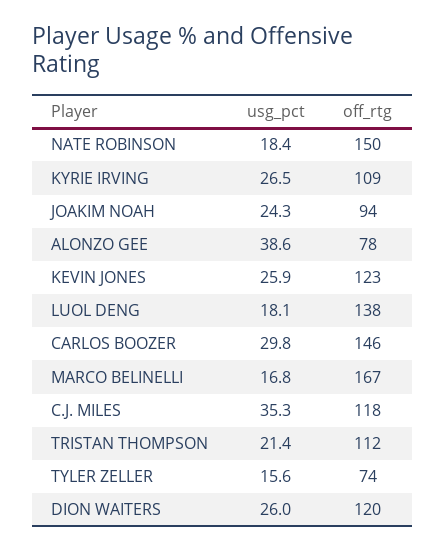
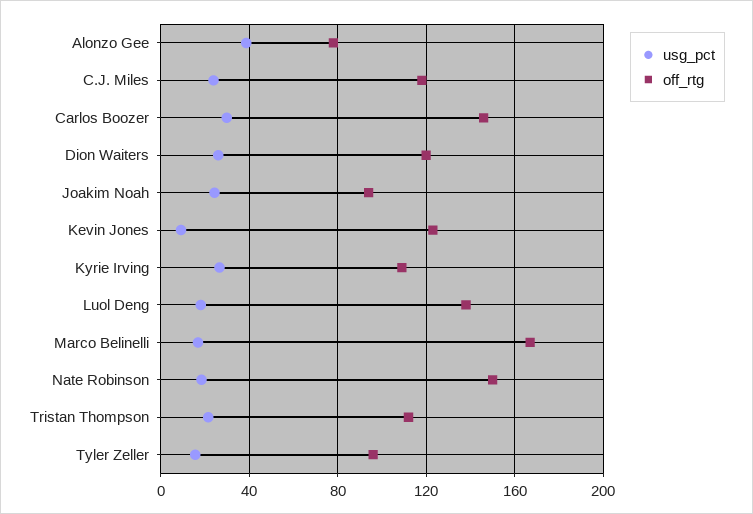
  {
    "usg_pct": {
      "NATE ROBINSON": 18.4,
      "KYRIE IRVING": 26.5,
      "JOAKIM NOAH": 24.3,
      "ALONZO GEE": 38.6,
-     "KEVIN JONES": 25.9,
+     "KEVIN JONES": 10,
      "LUOL DENG": 18.1,
      "CARLOS BOOZER": 29.8,
      "MARCO BELINELLI": 16.8,
-     "C.J. MILES": 35.3,
+     "C.J. MILES": 25,
      "TRISTAN THOMPSON": 21.4,
      "TYLER ZELLER": 15.6,
      "DION WAITERS": 26
    },
    "off_rtg": {
      "NATE ROBINSON": 150,
      "KYRIE IRVING": 109,
      "JOAKIM NOAH": 94,
      "ALONZO GEE": 78,
      "KEVIN JONES": 123,
      "LUOL DENG": 138,
      "CARLOS BOOZER": 146,
      "MARCO BELINELLI": 167,
      "C.J. MILES": 118,
      "TRISTAN THOMPSON": 112,
-     "TYLER ZELLER": 74,
+     "TYLER ZELLER": 95,
      "DION WAITERS": 120
    }
  }

